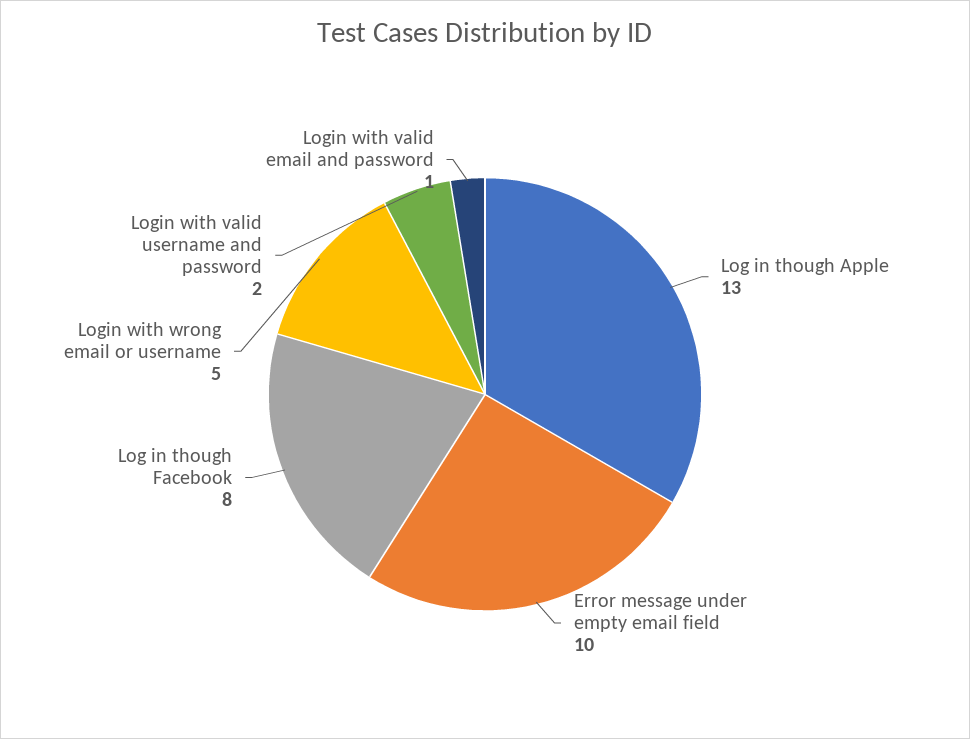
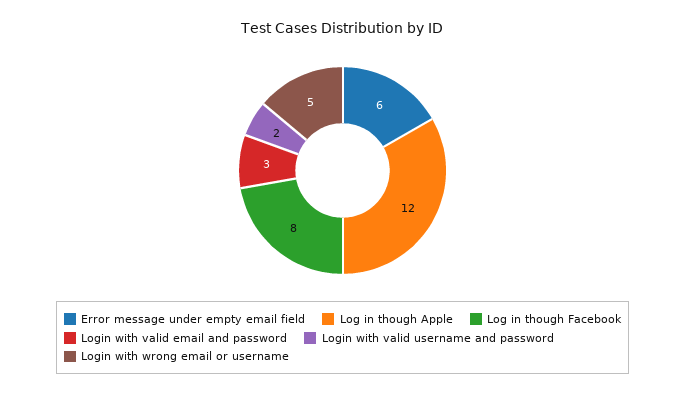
  {
-   "Log in though Apple": 13,
+   "Log in though Apple": 12,
-   "Error message under empty email field": 10,
+   "Error message under empty email field": 6,
    "Log in though Facebook": 8,
    "Login with wrong email or username": 5,
    "Login with valid username and password": 2,
-   "Login with valid email and password": 1
+   "Login with valid email and password": 3
  }

